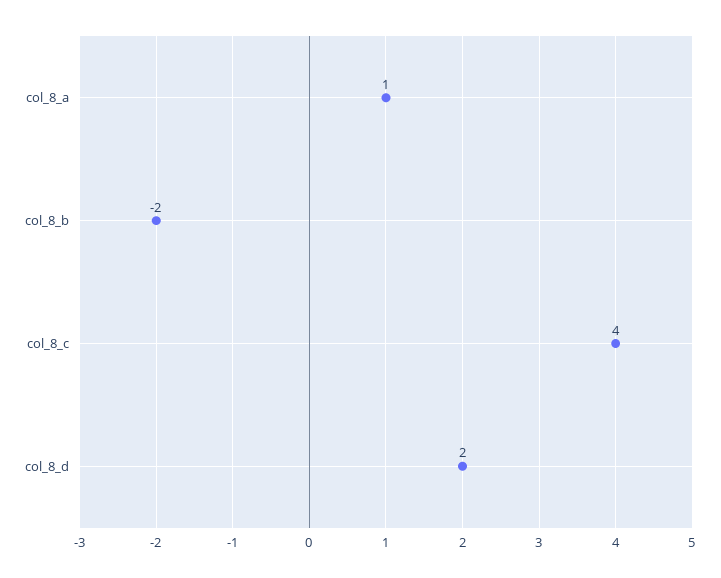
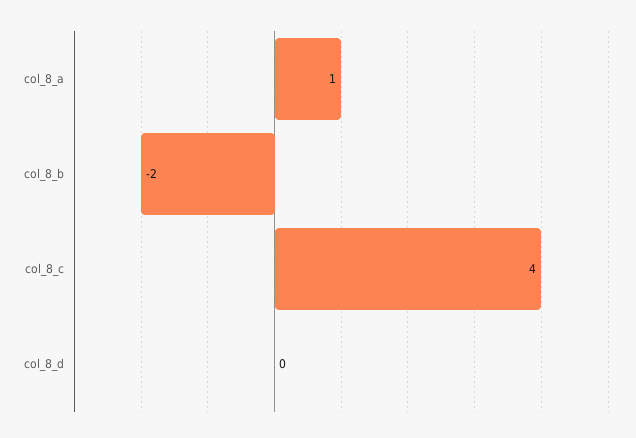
  {
    "col_8_a": 1,
    "col_8_b": -2,
    "col_8_c": 4,
-   "col_8_d": 2
+   "col_8_d": 0
  }

